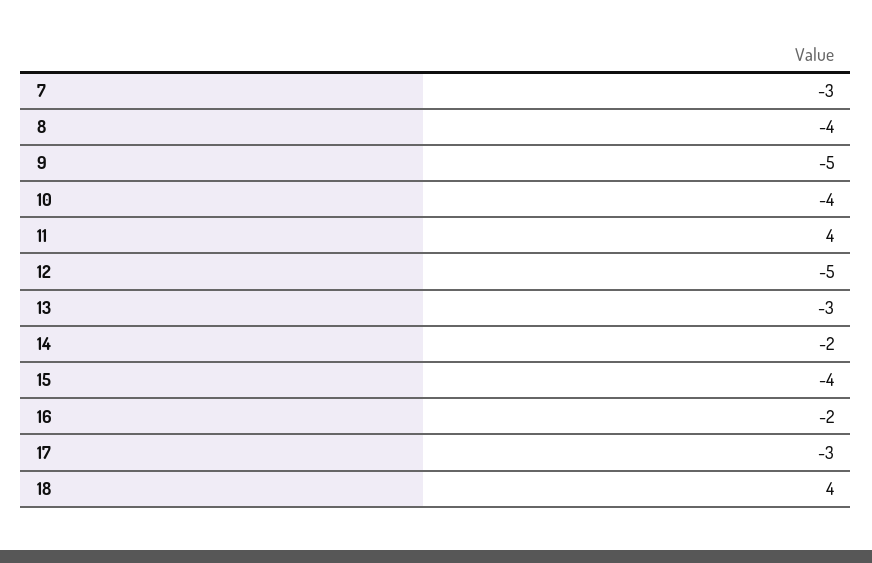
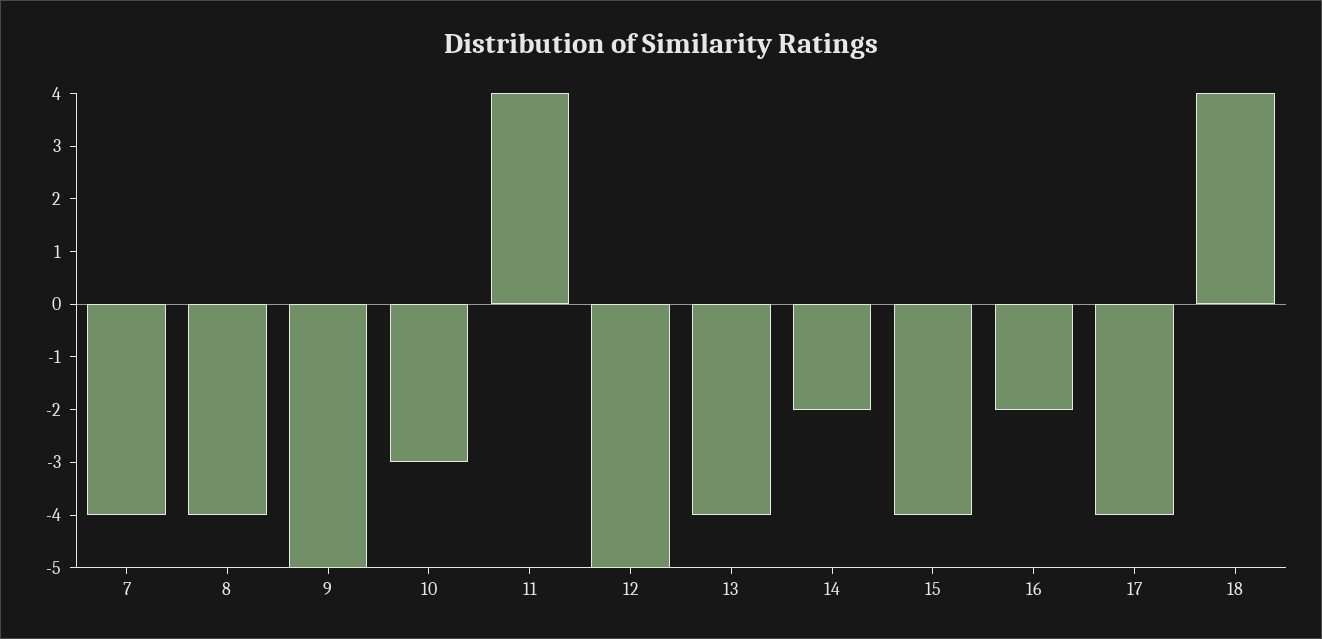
  {
-   "7": -3,
+   "7": -4,
    "8": -4,
    "9": -5,
-   "10": -4,
+   "10": -3,
    "11": 4,
    "12": -5,
-   "13": -3,
+   "13": -4,
    "14": -2,
    "15": -4,
    "16": -2,
-   "17": -3,
+   "17": -4,
    "18": 4
  }

